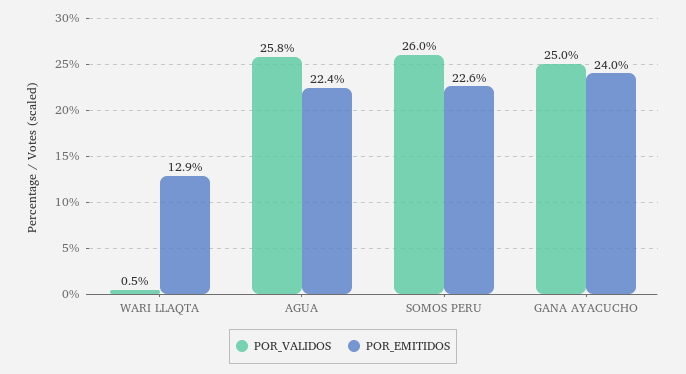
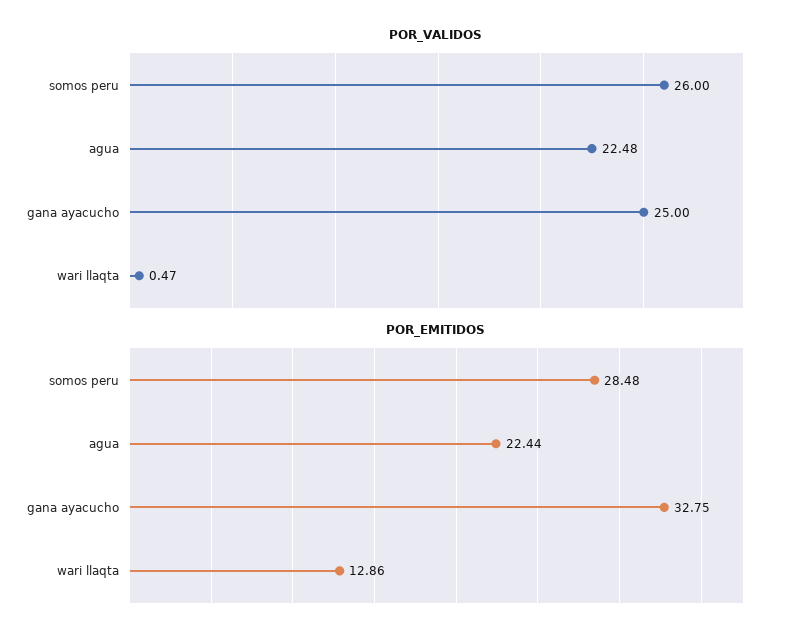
  {
    "POR_VALIDOS": {
      "WARI LLAQTA": 0.47,
-     "AGUA": 25.8,
+     "AGUA": 22.48,
      "SOMOS PERU": 26,
      "GANA AYACUCHO": 25
    },
    "POR_EMITIDOS": {
      "WARI LLAQTA": 12.86,
      "AGUA": 22.44,
-     "SOMOS PERU": 22.6,
+     "SOMOS PERU": 28.48,
-     "GANA AYACUCHO": 24
+     "GANA AYACUCHO": 32.75
    }
  }

